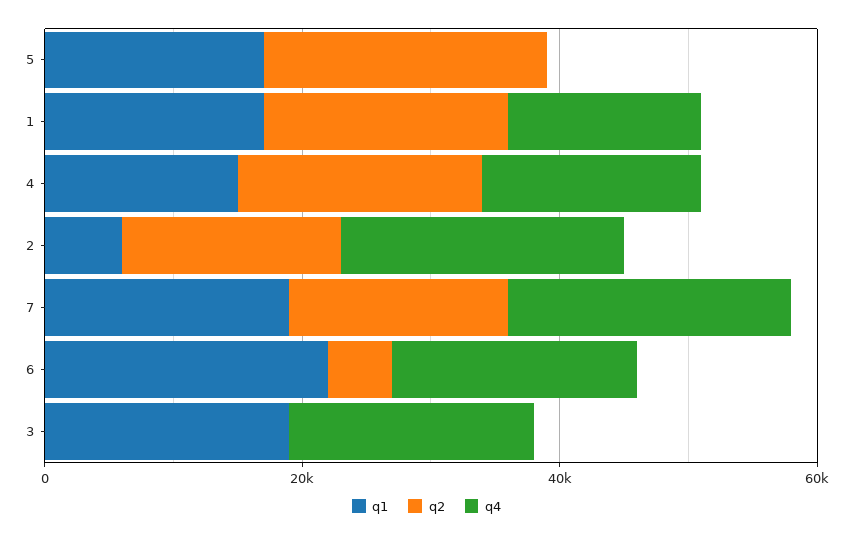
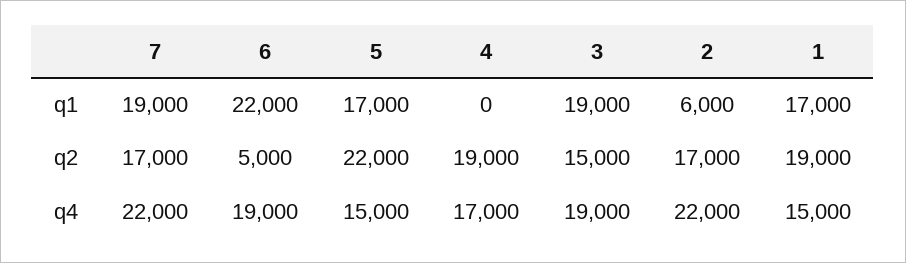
  {
    "q1": {
      "5": 17000,
      "1": 17000,
-     "4": 15000,
+     "4": 0,
      "2": 6000,
      "7": 19000,
      "6": 22000,
      "3": 19000
    },
    "q2": {
      "5": 22000,
      "1": 19000,
      "4": 19000,
      "2": 17000,
      "7": 17000,
      "6": 5000,
-     "3": 0
+     "3": 15000
    },
    "q4": {
-     "5": 0,
+     "5": 15000,
      "1": 15000,
      "4": 17000,
      "2": 22000,
      "7": 22000,
      "6": 19000,
      "3": 19000
    }
  }

